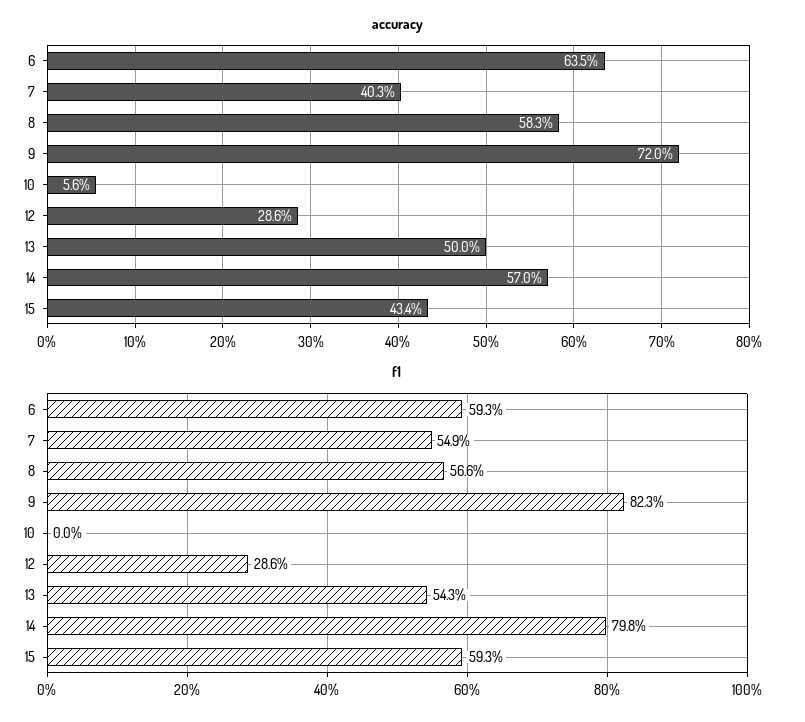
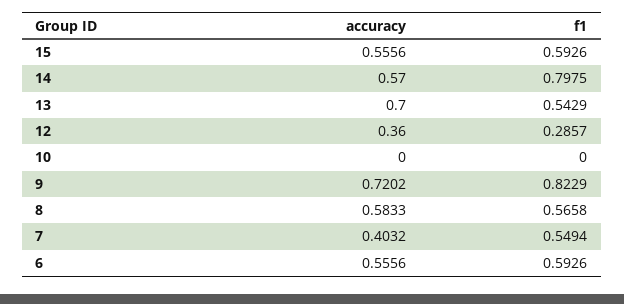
  {
    "accuracy": {
-     "6": 0.635,
+     "6": 0.5556,
      "7": 0.4032,
      "8": 0.5833,
      "9": 0.7202,
-     "10": 0.056,
+     "10": 0,
-     "12": 0.286,
+     "12": 0.36,
-     "13": 0.5,
+     "13": 0.7,
      "14": 0.57,
-     "15": 0.434
+     "15": 0.5556
    },
    "f1": {
      "6": 0.5926,
      "7": 0.5494,
      "8": 0.5658,
      "9": 0.8229,
      "10": 0,
      "12": 0.2857,
      "13": 0.5429,
      "14": 0.7975,
      "15": 0.5926
    }
  }

